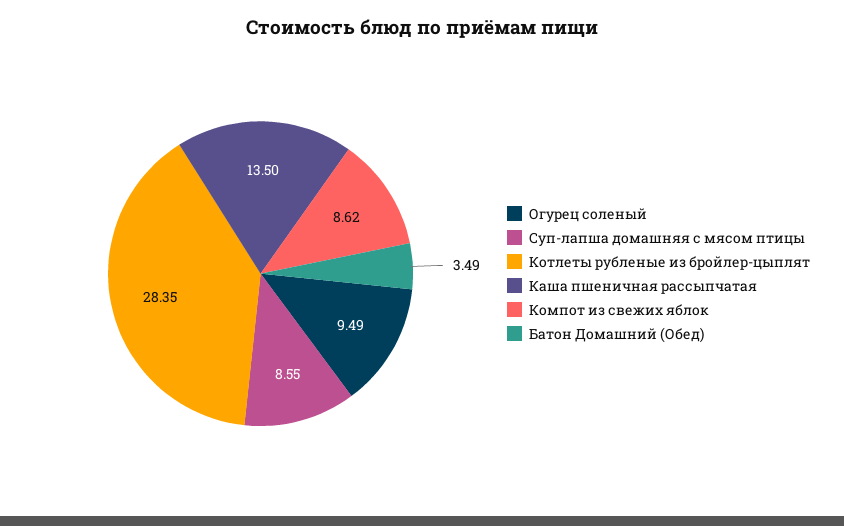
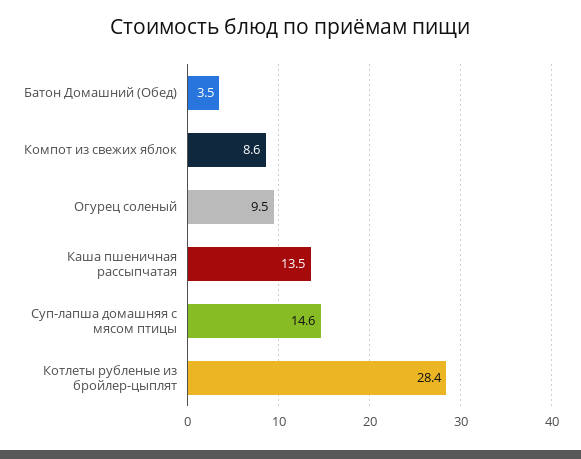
  {
    "Огурец соленый": 9.49,
-   "Суп-лапша домашняя с мясом птицы": 8.55,
+   "Суп-лапша домашняя с мясом птицы": 14.6,
    "Котлеты рубленые из бройлер-цыплят": 28.35,
    "Каша пшеничная рассыпчатая": 13.5,
    "Компот из свежих яблок": 8.62,
    "Батон Домашний (Обед)": 3.49
  }

